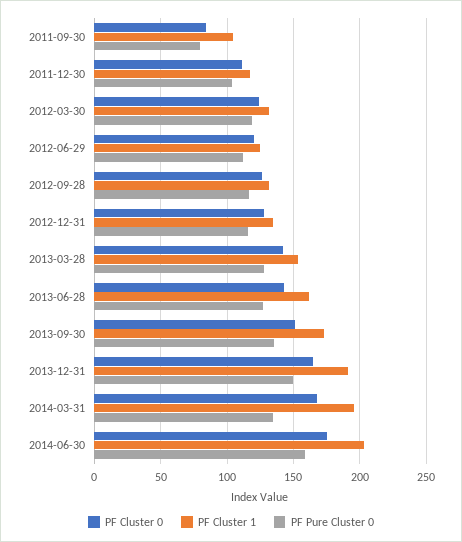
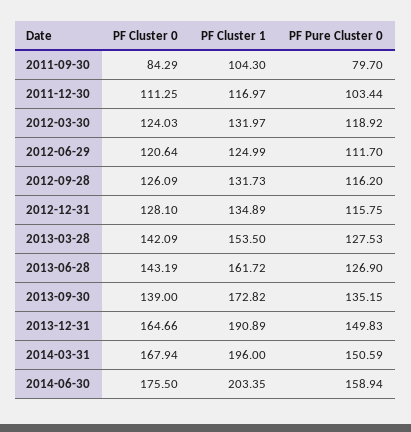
  {
    "PF Cluster 0": {
      "2011-09-30": 84.29,
      "2011-12-30": 111.25,
      "2012-03-30": 124.03,
      "2012-06-29": 120.64,
      "2012-09-28": 126.09,
      "2012-12-31": 128.1,
      "2013-03-28": 142.09,
      "2013-06-28": 143.19,
-     "2013-09-30": 150,
+     "2013-09-30": 139,
      "2013-12-31": 164.66,
      "2014-03-31": 167.94,
      "2014-06-30": 175.5
    },
    "PF Cluster 1": {
      "2011-09-30": 104.3,
      "2011-12-30": 116.97,
      "2012-03-30": 131.97,
      "2012-06-29": 124.99,
      "2012-09-28": 131.73,
      "2012-12-31": 134.89,
      "2013-03-28": 153.5,
      "2013-06-28": 161.72,
      "2013-09-30": 172.82,
      "2013-12-31": 190.89,
      "2014-03-31": 196,
      "2014-06-30": 203.35
    },
    "PF Pure Cluster 0": {
      "2011-09-30": 79.7,
      "2011-12-30": 103.44,
      "2012-03-30": 118.92,
      "2012-06-29": 111.7,
      "2012-09-28": 116.2,
      "2012-12-31": 115.75,
      "2013-03-28": 127.53,
      "2013-06-28": 126.9,
      "2013-09-30": 135.15,
      "2013-12-31": 149.83,
-     "2014-03-31": 135,
+     "2014-03-31": 150.59,
      "2014-06-30": 158.94
    }
  }

